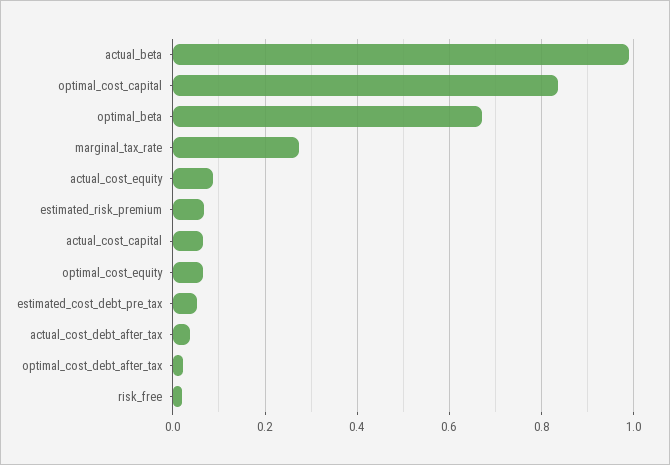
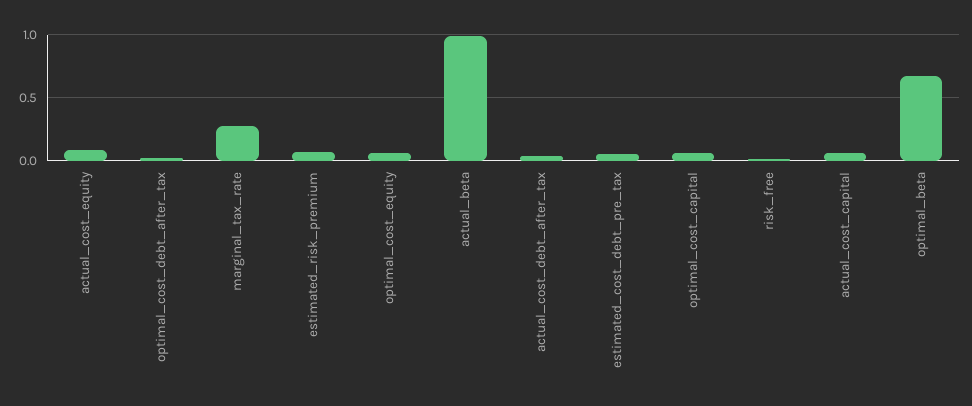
  {
    "actual_beta": 0.98,
-   "optimal_cost_capital": 0.84,
+   "optimal_cost_capital": 0.05,
    "optimal_beta": 0.68,
    "marginal_tax_rate": 0.28,
    "actual_cost_equity": 0.08,
    "estimated_risk_premium": 0.06,
    "actual_cost_capital": 0.06,
    "optimal_cost_equity": 0.06,
    "estimated_cost_debt_pre_tax": 0.06,
    "actual_cost_debt_after_tax": 0.04,
    "optimal_cost_debt_after_tax": 0.02,
    "risk_free": 0.02
  }

